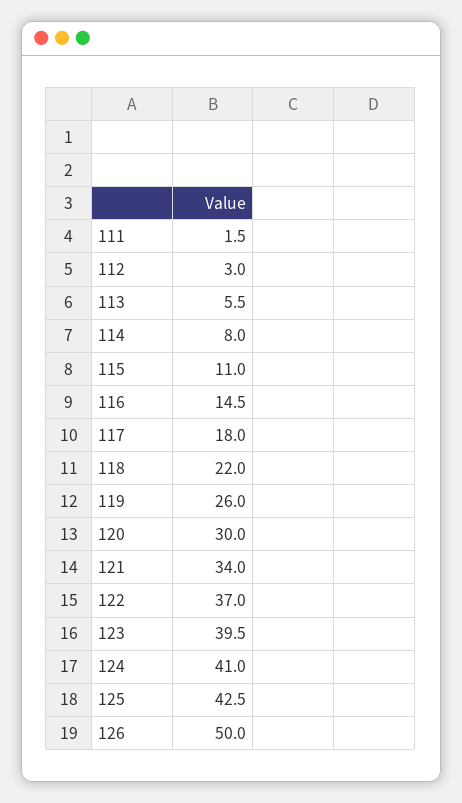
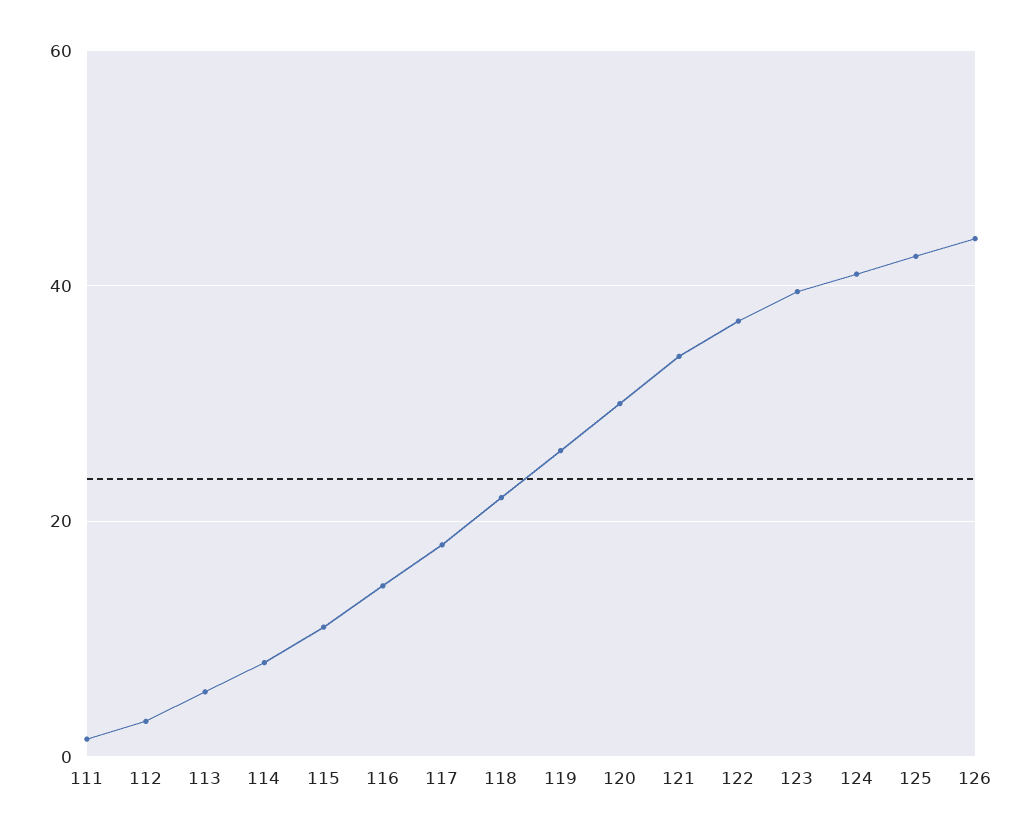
  {
    "111": 1.5,
    "112": 3,
    "113": 5.5,
    "114": 8,
    "115": 11,
    "116": 14.5,
    "117": 18,
    "118": 22,
    "119": 26,
    "120": 30,
    "121": 34,
    "122": 37,
    "123": 39.5,
    "124": 41,
    "125": 42.5,
-   "126": 50
+   "126": 44
  }

